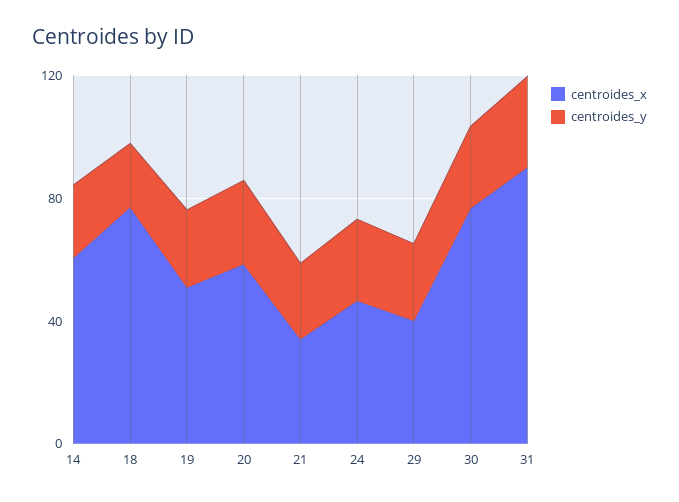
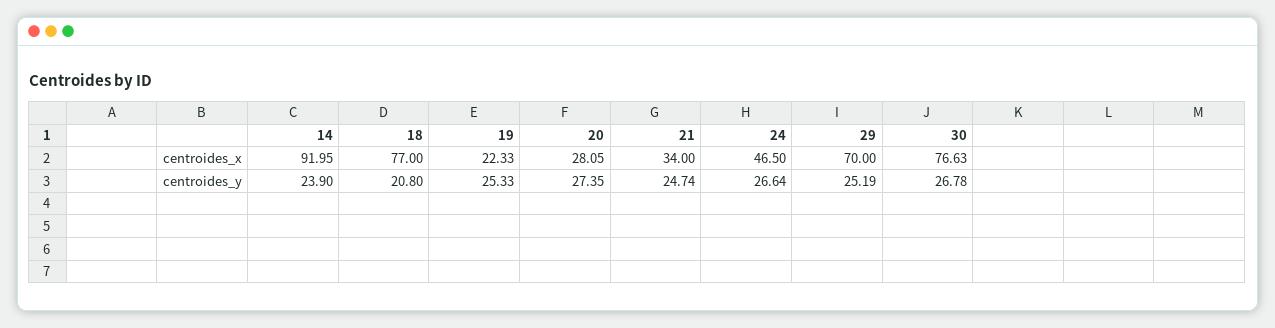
  {
    "centroides_x": {
-     "14": 60,
+     "14": 91.95,
      "18": 77,
-     "19": 50,
+     "19": 22.33,
-     "20": 60,
+     "20": 28.05,
      "21": 34,
      "24": 46.5,
-     "29": 40,
+     "29": 70,
-     "30": 76.63,
+     "30": 76.63
-     "31": 90
    },
    "centroides_y": {
      "14": 23.9,
      "18": 20.8,
      "19": 25.33,
      "20": 27.35,
      "21": 24.74,
      "24": 26.64,
      "29": 25.19,
-     "30": 26.78,
+     "30": 26.78
-     "31": 30
    }
  }

